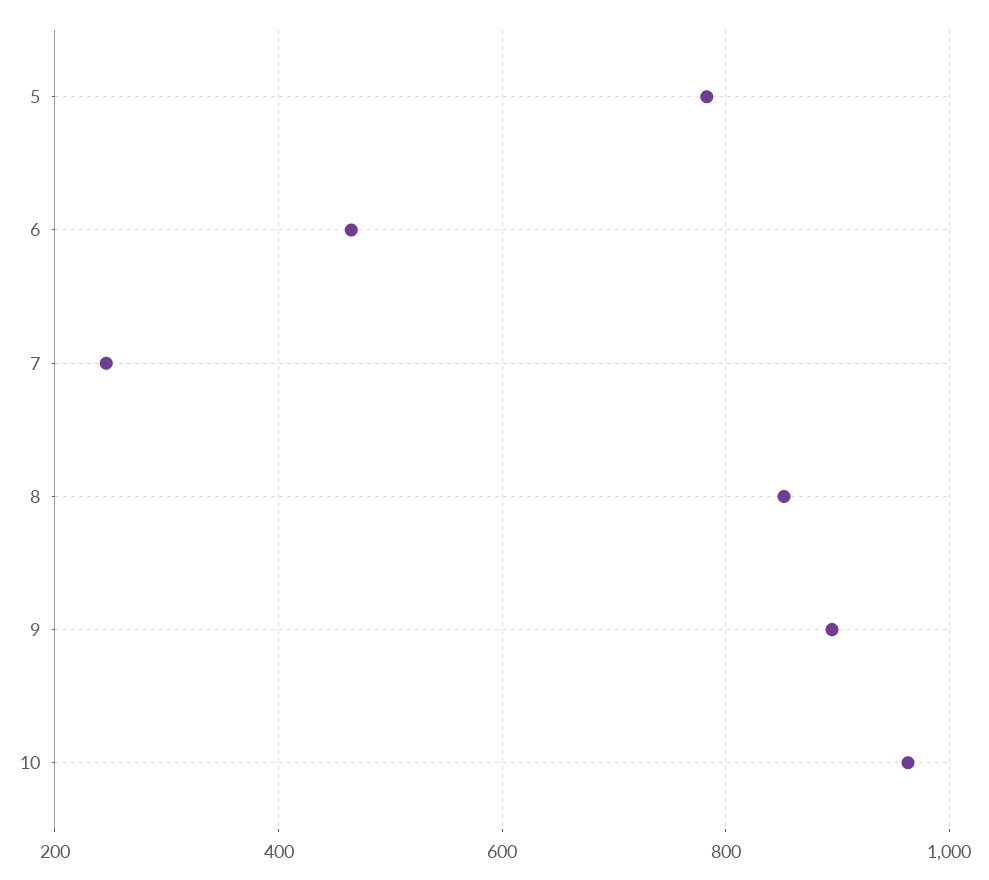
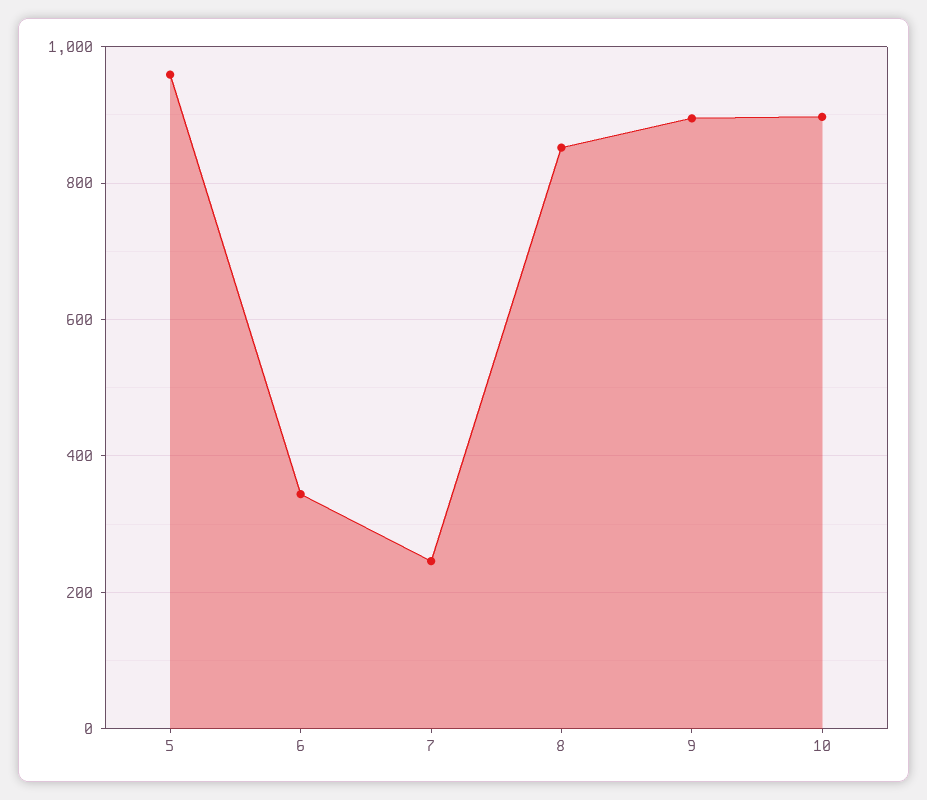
  {
-   "5": 780,
+   "5": 960,
-   "6": 460,
+   "6": 340,
    "7": 240,
    "8": 860,
    "9": 900,
-   "10": 960
+   "10": 900
  }

